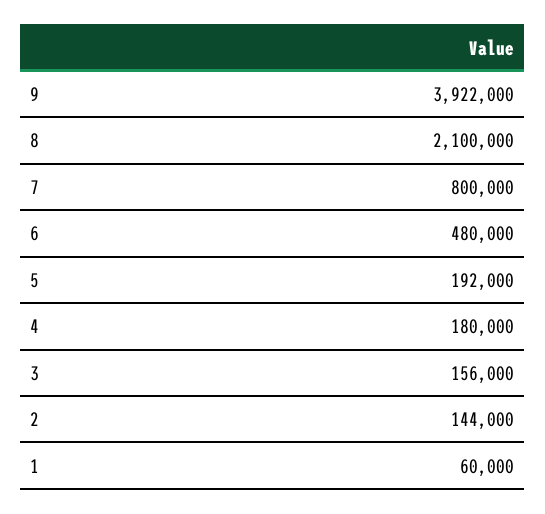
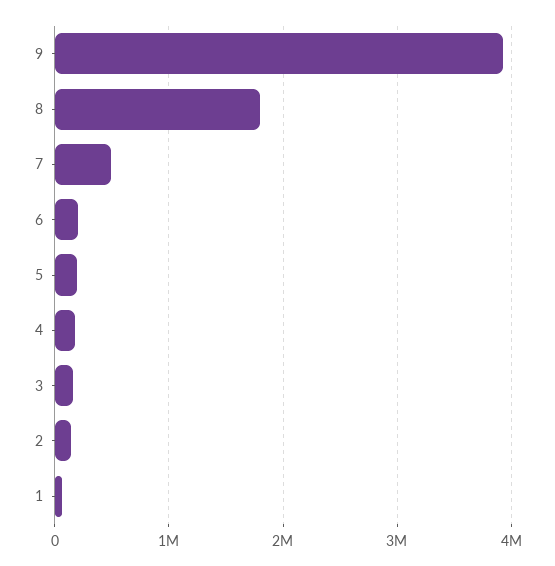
  {
    "9": 3922000,
-   "8": 2100000,
+   "8": 1800000,
-   "7": 800000,
+   "7": 500000,
-   "6": 480000,
+   "6": 200000,
    "5": 192000,
    "4": 180000,
    "3": 156000,
    "2": 144000,
    "1": 60000
  }

